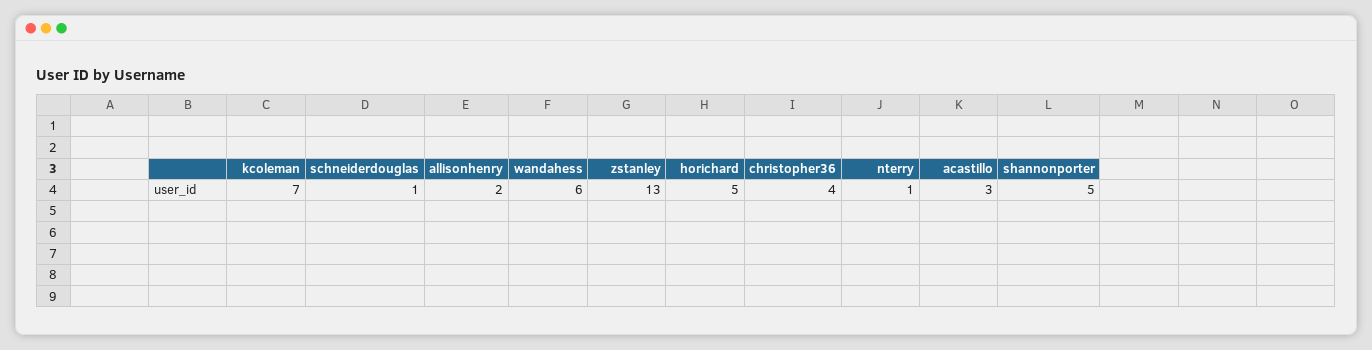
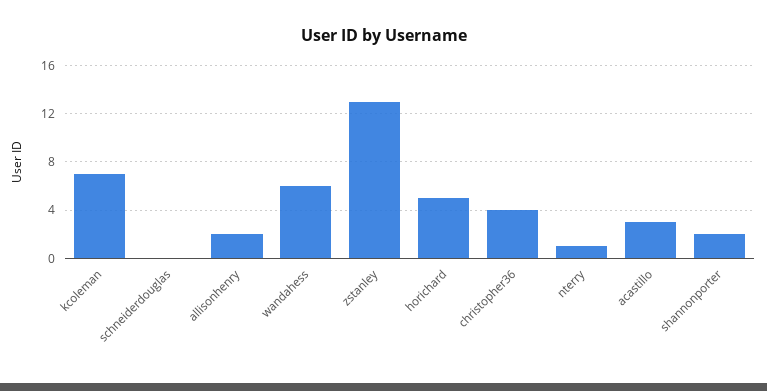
  {
    "kcoleman": 7,
-   "schneiderdouglas": 1,
+   "schneiderdouglas": 0,
    "allisonhenry": 2,
    "wandahess": 6,
    "zstanley": 13,
    "horichard": 5,
    "christopher36": 4,
    "nterry": 1,
    "acastillo": 3,
-   "shannonporter": 5
+   "shannonporter": 2
  }

